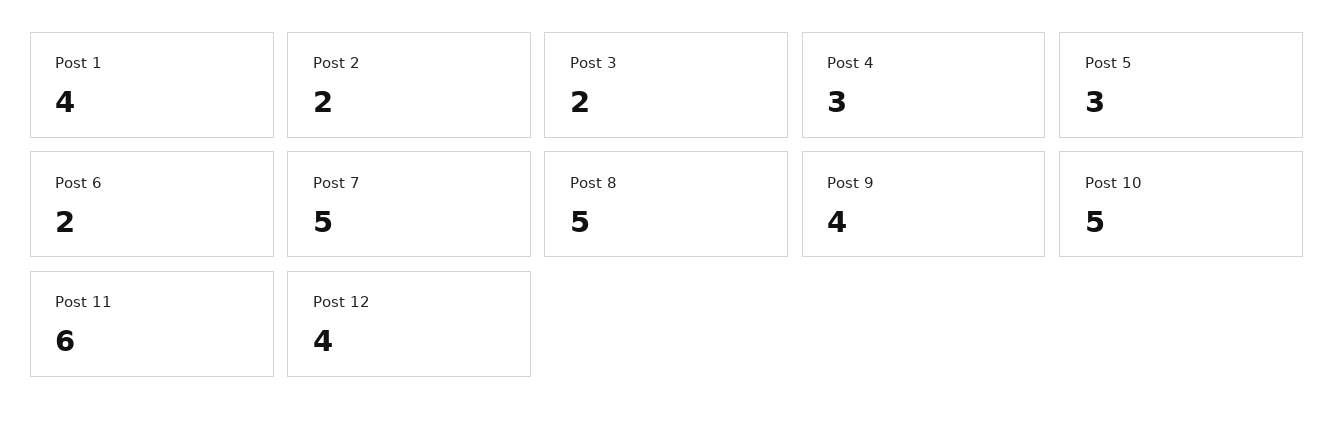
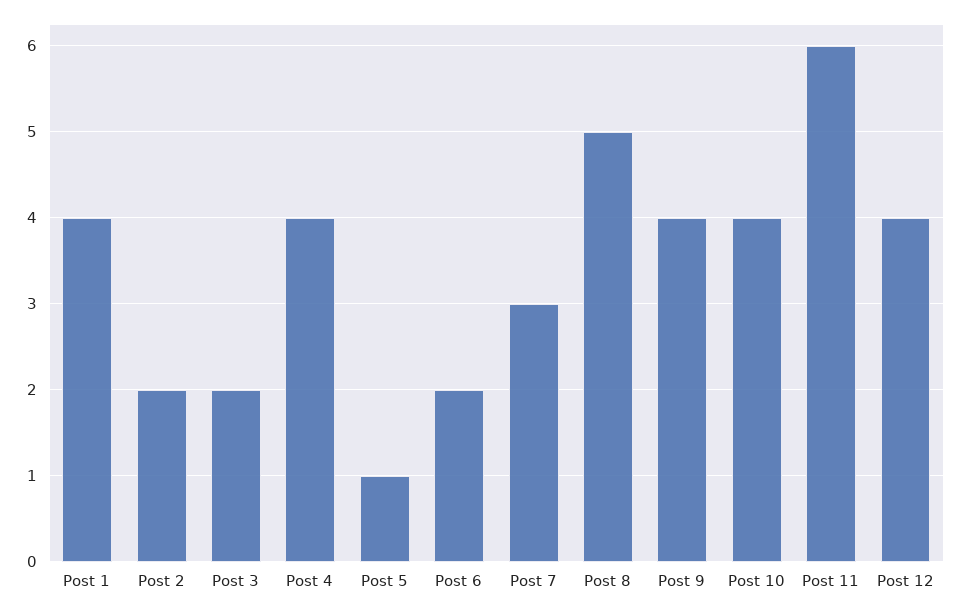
  {
    "Post 1": 4,
    "Post 2": 2,
    "Post 3": 2,
-   "Post 4": 3,
+   "Post 4": 4,
-   "Post 5": 3,
+   "Post 5": 1,
    "Post 6": 2,
-   "Post 7": 5,
+   "Post 7": 3,
    "Post 8": 5,
    "Post 9": 4,
-   "Post 10": 5,
+   "Post 10": 4,
    "Post 11": 6,
    "Post 12": 4
  }

